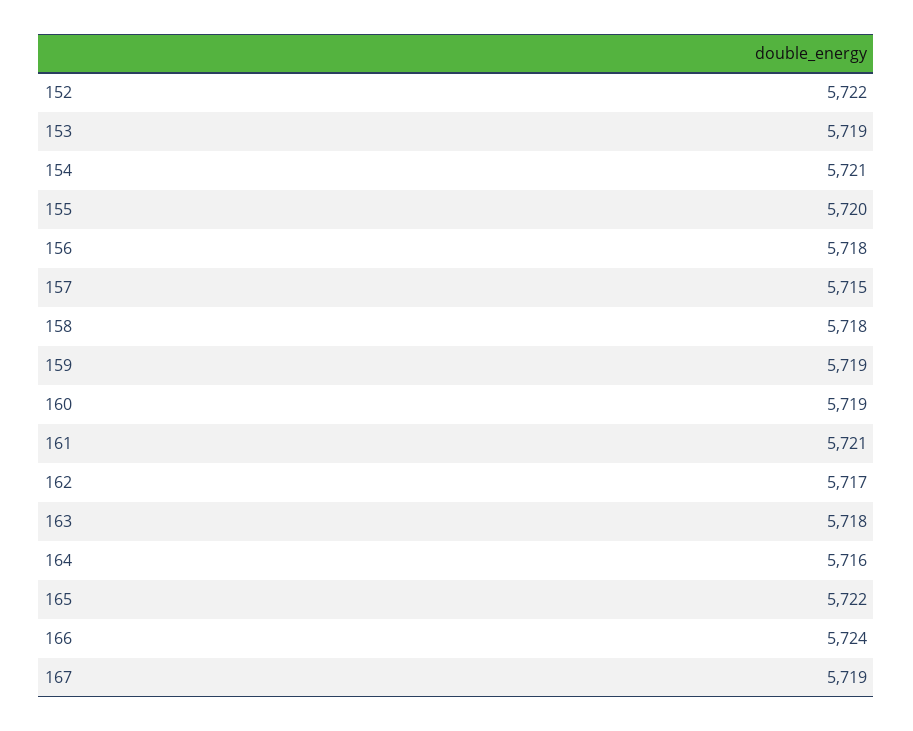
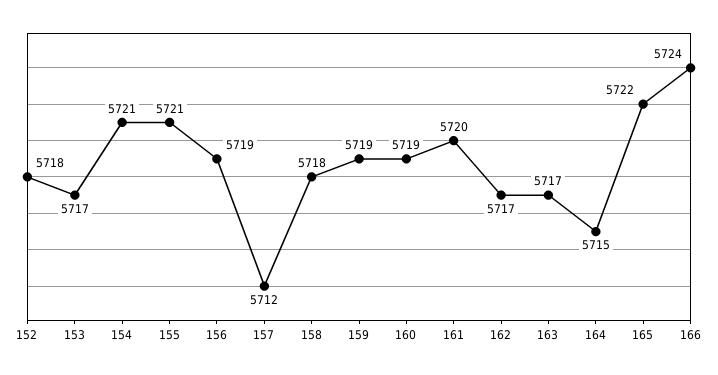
  {
-   "152": 5722,
+   "152": 5718,
-   "153": 5719,
+   "153": 5717,
    "154": 5721,
-   "155": 5720,
+   "155": 5721,
-   "156": 5718,
+   "156": 5719,
-   "157": 5715,
+   "157": 5712,
    "158": 5718,
    "159": 5719,
    "160": 5719,
-   "161": 5721,
+   "161": 5720,
    "162": 5717,
-   "163": 5718,
+   "163": 5717,
-   "164": 5716,
+   "164": 5715,
    "165": 5722,
-   "166": 5724,
+   "166": 5724
-   "167": 5719
  }

